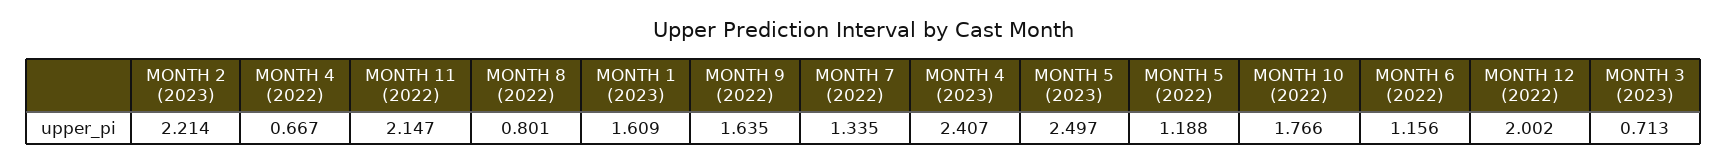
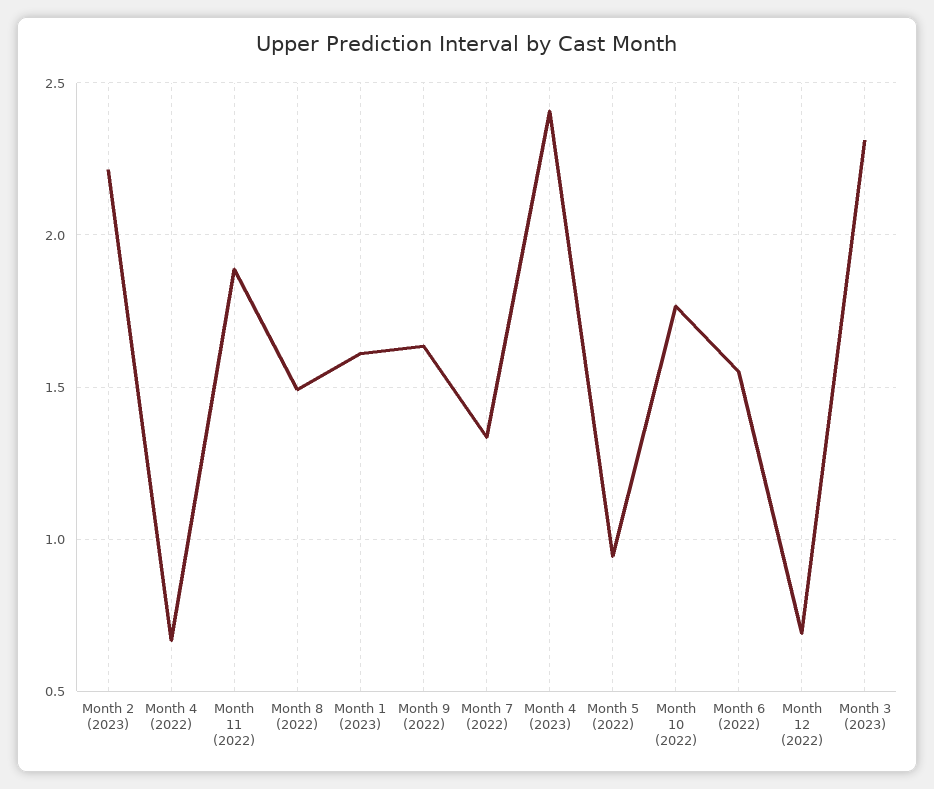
  {
    "MONTH 2 (2023)": 2.214,
    "MONTH 4 (2022)": 0.667,
-   "MONTH 11 (2022)": 2.147,
+   "MONTH 11 (2022)": 1.9,
-   "MONTH 8 (2022)": 0.801,
+   "MONTH 8 (2022)": 1.5,
    "MONTH 1 (2023)": 1.609,
    "MONTH 9 (2022)": 1.635,
    "MONTH 7 (2022)": 1.335,
    "MONTH 4 (2023)": 2.407,
-   "MONTH 5 (2023)": 2.497,
-   "MONTH 5 (2022)": 1.188,
+   "MONTH 5 (2022)": 0.95,
    "MONTH 10 (2022)": 1.766,
-   "MONTH 6 (2022)": 1.156,
+   "MONTH 6 (2022)": 1.55,
-   "MONTH 12 (2022)": 2.002,
+   "MONTH 12 (2022)": 0.7,
-   "MONTH 3 (2023)": 0.713
+   "MONTH 3 (2023)": 2.3
  }

